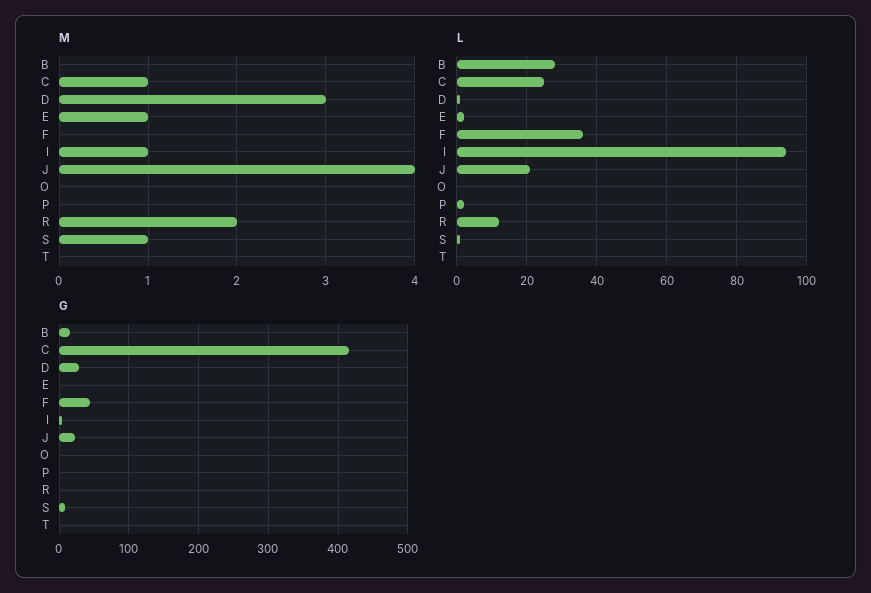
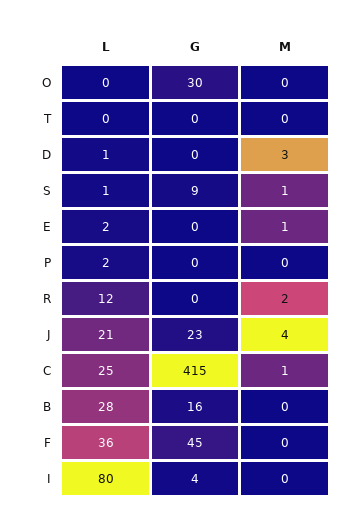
  {
    "M": {
      "B": 0,
      "C": 1,
      "D": 3,
      "E": 1,
      "F": 0,
-     "I": 1,
+     "I": 0,
      "J": 4,
      "O": 0,
      "P": 0,
      "R": 2,
      "S": 1,
      "T": 0
    },
    "L": {
      "B": 28,
      "C": 25,
      "D": 1,
      "E": 2,
      "F": 36,
-     "I": 95,
+     "I": 80,
      "J": 21,
      "O": 0,
      "P": 2,
      "R": 12,
      "S": 1,
      "T": 0
    },
    "G": {
      "B": 16,
      "C": 415,
-     "D": 30,
+     "D": 0,
      "E": 0,
      "F": 45,
      "I": 4,
      "J": 23,
-     "O": 0,
+     "O": 30,
      "P": 0,
      "R": 0,
      "S": 9,
      "T": 0
    }
  }

